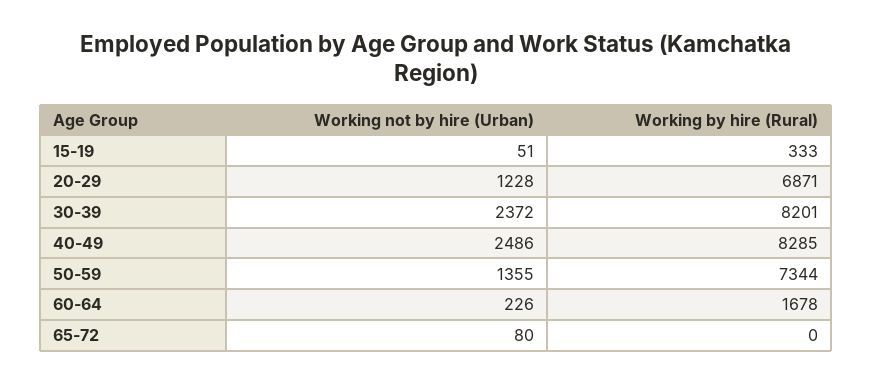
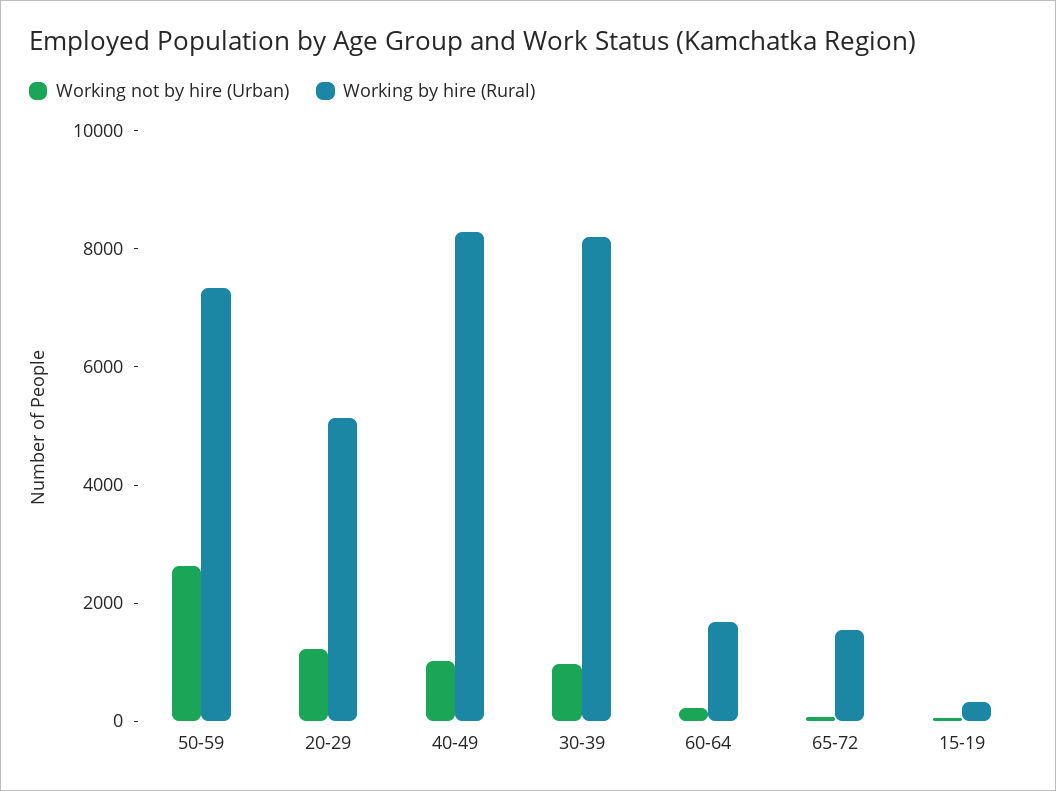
  {
    "Working not by hire (Urban)": {
      "15-19": 51,
      "20-29": 1228,
-     "30-39": 2372,
+     "30-39": 1000,
-     "40-49": 2486,
+     "40-49": 1000,
-     "50-59": 1355,
+     "50-59": 2500,
      "60-64": 226,
      "65-72": 80
    },
    "Working by hire (Rural)": {
      "15-19": 333,
-     "20-29": 6871,
+     "20-29": 5000,
      "30-39": 8201,
      "40-49": 8285,
      "50-59": 7344,
      "60-64": 1678,
-     "65-72": 0
+     "65-72": 1500
    }
  }

